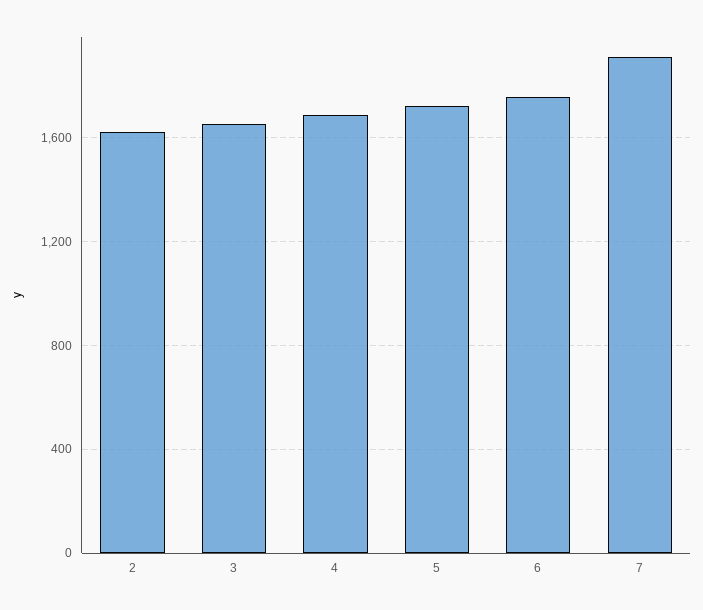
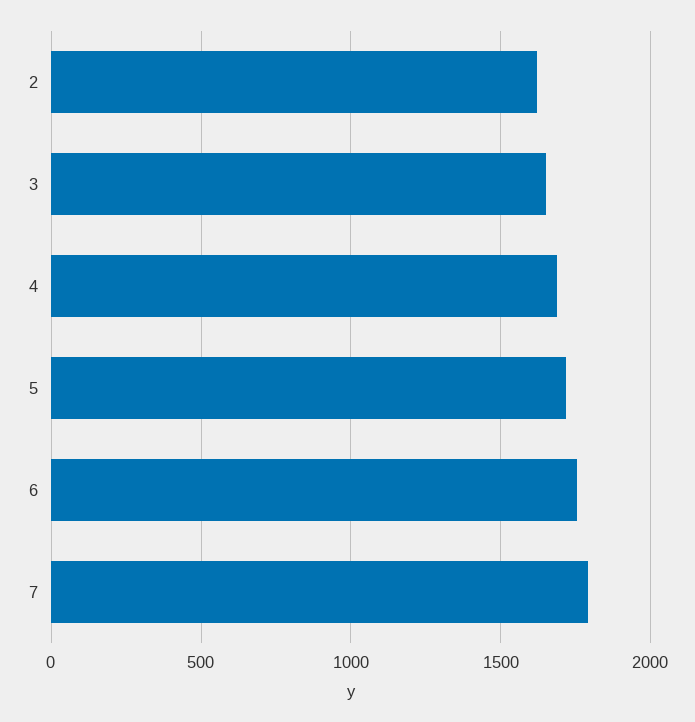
  {
    "2": 1600,
    "3": 1650,
    "4": 1700,
    "5": 1700,
    "6": 1750,
-   "7": 1900
+   "7": 1800
  }

